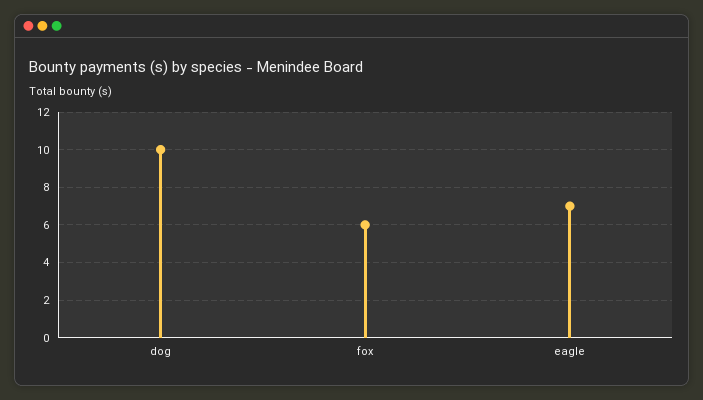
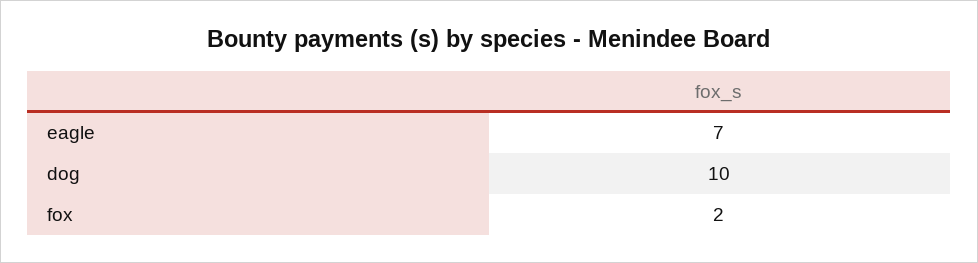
  {
    "dog": 10,
-   "fox": 6,
+   "fox": 2,
    "eagle": 7
  }

